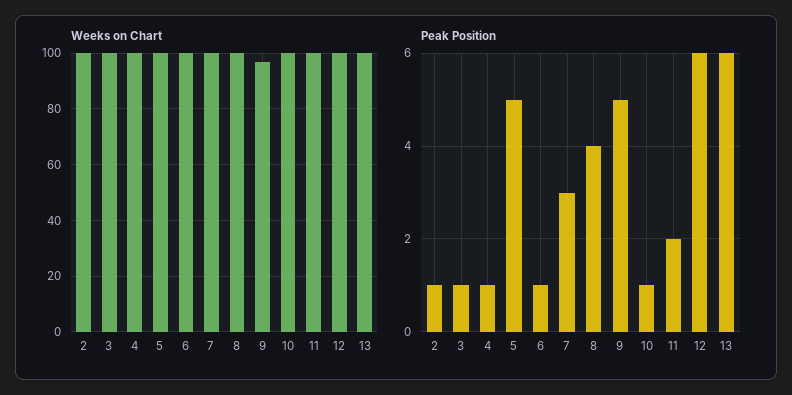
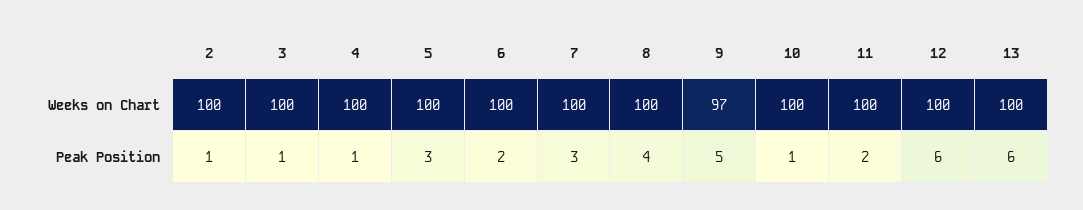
  {
    "Weeks on Chart": {
      "2": 100,
      "3": 100,
      "4": 100,
      "5": 100,
      "6": 100,
      "7": 100,
      "8": 100,
      "9": 97,
      "10": 100,
      "11": 100,
      "12": 100,
      "13": 100
    },
    "Peak Position": {
      "2": 1,
      "3": 1,
      "4": 1,
-     "5": 5,
+     "5": 3,
-     "6": 1,
+     "6": 2,
      "7": 3,
      "8": 4,
      "9": 5,
      "10": 1,
      "11": 2,
      "12": 6,
      "13": 6
    }
  }

